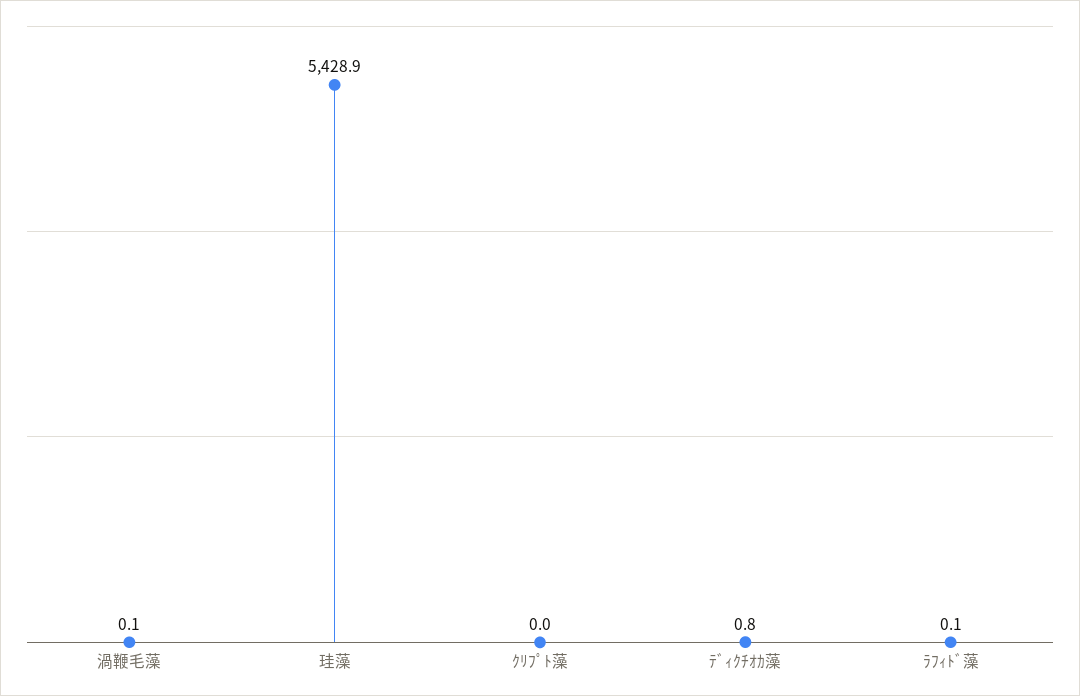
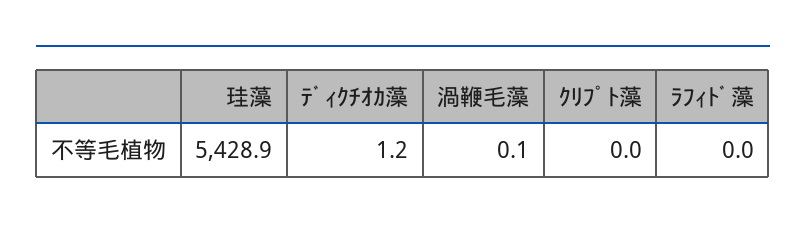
  {
    "渦鞭毛藻": 0.1,
    "珪藻": 5428.9,
    "ｸﾘﾌﾟﾄ藻": 0,
-   "ﾃﾞｨｸﾁｵｶ藻": 0.8,
+   "ﾃﾞｨｸﾁｵｶ藻": 1.2,
-   "ﾗﾌｨﾄﾞ藻": 0.1
+   "ﾗﾌｨﾄﾞ藻": 0
  }

